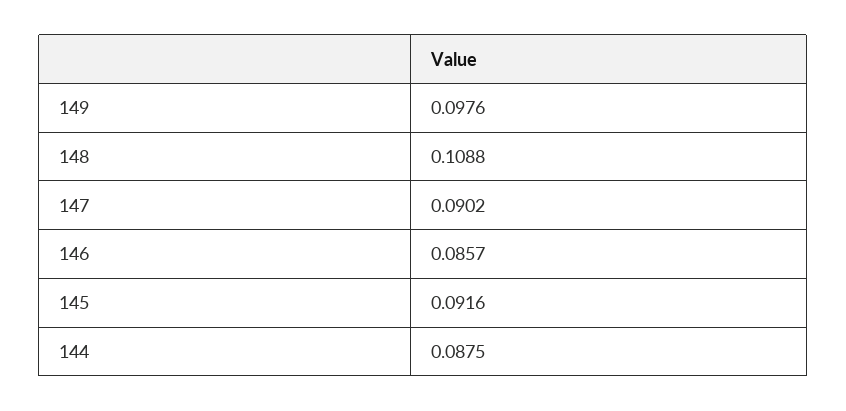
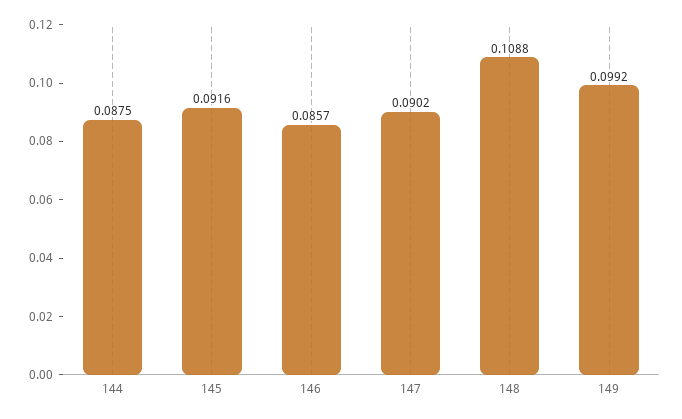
  {
-   "149": 0.0976,
+   "149": 0.0992,
    "148": 0.1088,
    "147": 0.0902,
    "146": 0.0857,
    "145": 0.0916,
    "144": 0.0875
  }

